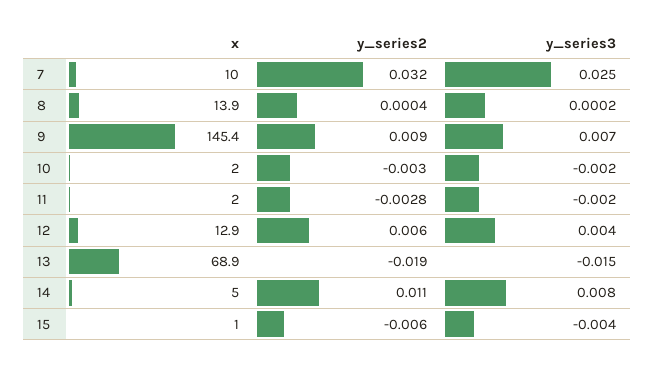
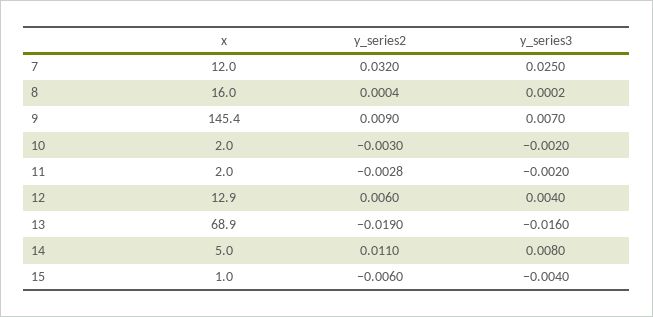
  {
    "x": {
-     "7": 10,
+     "7": 12,
-     "8": 13.9,
+     "8": 16,
      "9": 145.4,
      "10": 2,
      "11": 2,
      "12": 12.9,
      "13": 68.9,
      "14": 5,
      "15": 1
    },
    "y_series2": {
      "7": 0.032,
      "8": 0.0004,
      "9": 0.009,
      "10": -0.003,
      "11": -0.0028,
      "12": 0.006,
      "13": -0.019,
      "14": 0.011,
      "15": -0.006
    },
    "y_series3": {
      "7": 0.025,
      "8": 0.0002,
      "9": 0.007,
      "10": -0.002,
      "11": -0.002,
      "12": 0.004,
-     "13": -0.015,
+     "13": -0.016,
      "14": 0.008,
      "15": -0.004
    }
  }

